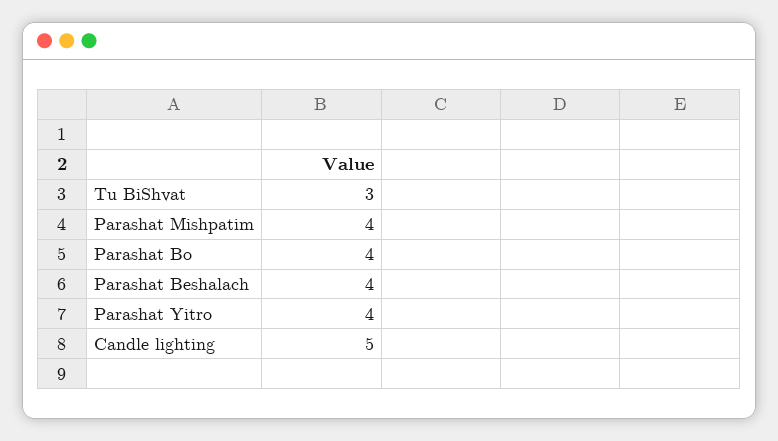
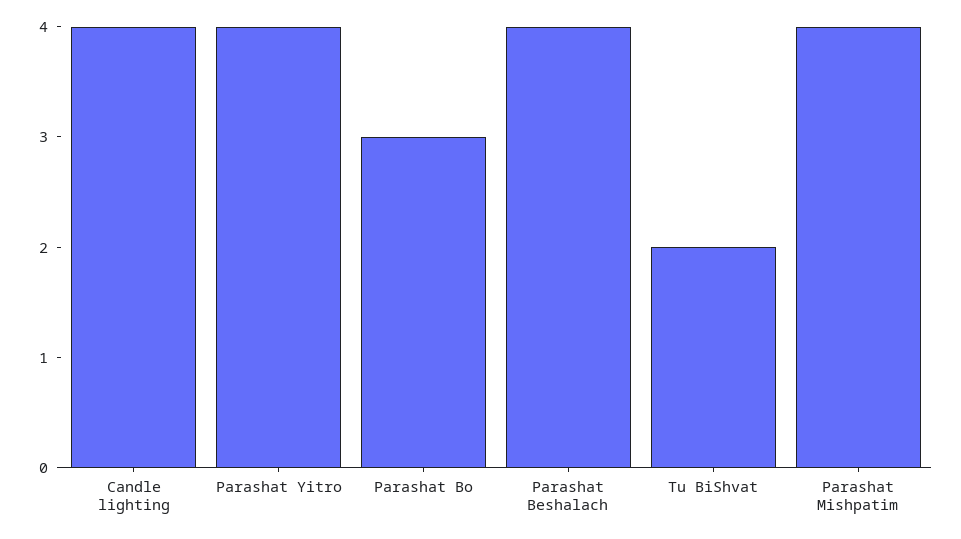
  {
-   "Tu BiShvat": 3,
+   "Tu BiShvat": 2,
    "Parashat Mishpatim": 4,
-   "Parashat Bo": 4,
+   "Parashat Bo": 3,
    "Parashat Beshalach": 4,
    "Parashat Yitro": 4,
-   "Candle lighting": 5
+   "Candle lighting": 4
  }

